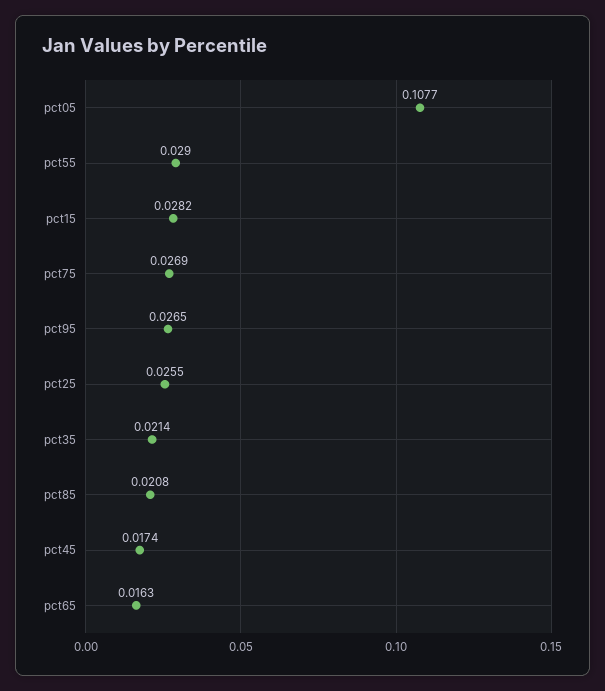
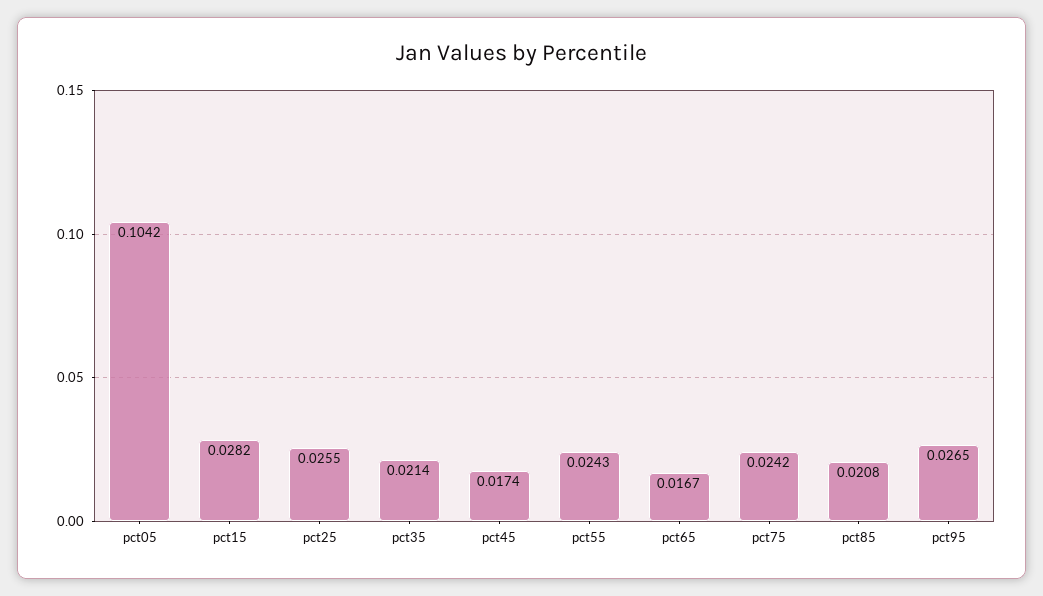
  {
-   "pct05": 0.1077,
+   "pct05": 0.1042,
-   "pct55": 0.029,
+   "pct55": 0.0243,
    "pct15": 0.0282,
-   "pct75": 0.0269,
+   "pct75": 0.0242,
    "pct95": 0.0265,
    "pct25": 0.0255,
    "pct35": 0.0214,
    "pct85": 0.0208,
    "pct45": 0.0174,
-   "pct65": 0.0163
+   "pct65": 0.0167
  }

